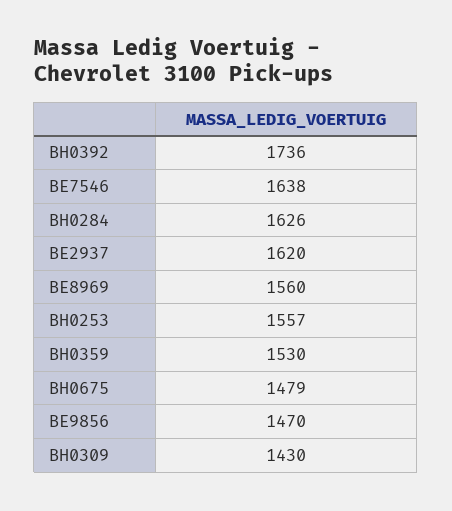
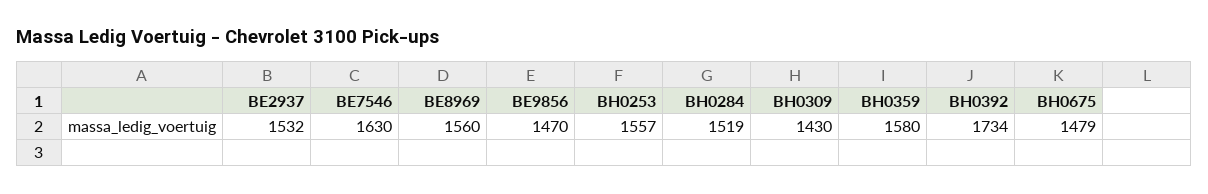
  {
-   "BH0392": 1736,
+   "BH0392": 1734,
-   "BE7546": 1638,
+   "BE7546": 1630,
-   "BH0284": 1626,
+   "BH0284": 1519,
-   "BE2937": 1620,
+   "BE2937": 1532,
    "BE8969": 1560,
    "BH0253": 1557,
-   "BH0359": 1530,
+   "BH0359": 1580,
    "BH0675": 1479,
    "BE9856": 1470,
    "BH0309": 1430
  }

